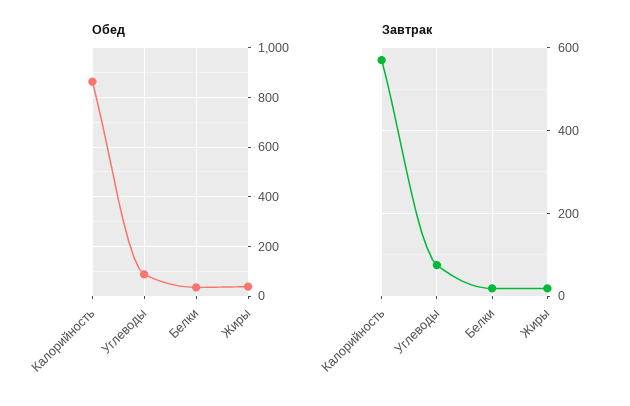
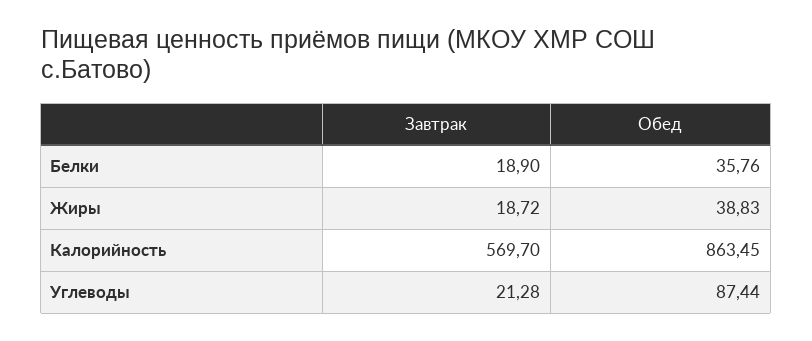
  {
    "Обед": {
      "Калорийность": 863.45,
      "Углеводы": 87.44,
      "Белки": 35.76,
      "Жиры": 38.83
    },
    "Завтрак": {
      "Калорийность": 569.7,
-     "Углеводы": 80,
+     "Углеводы": 21.28,
      "Белки": 18.9,
      "Жиры": 18.72
    }
  }

